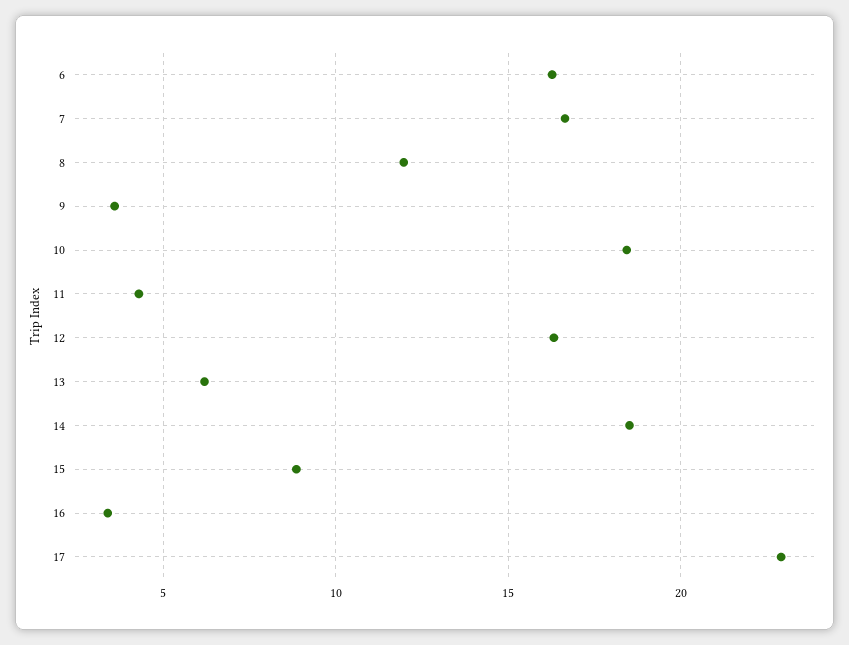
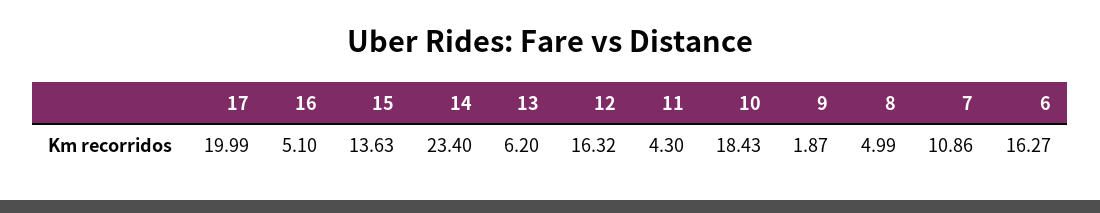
  {
    "6": 16.27,
-   "7": 16.5,
+   "7": 10.86,
-   "8": 12,
+   "8": 4.99,
-   "9": 3.5,
+   "9": 1.87,
    "10": 18.43,
    "11": 4.3,
    "12": 16.32,
    "13": 6.2,
-   "14": 18.5,
+   "14": 23.4,
-   "15": 9,
+   "15": 13.63,
-   "16": 3.5,
+   "16": 5.1,
-   "17": 23
+   "17": 19.99
  }

